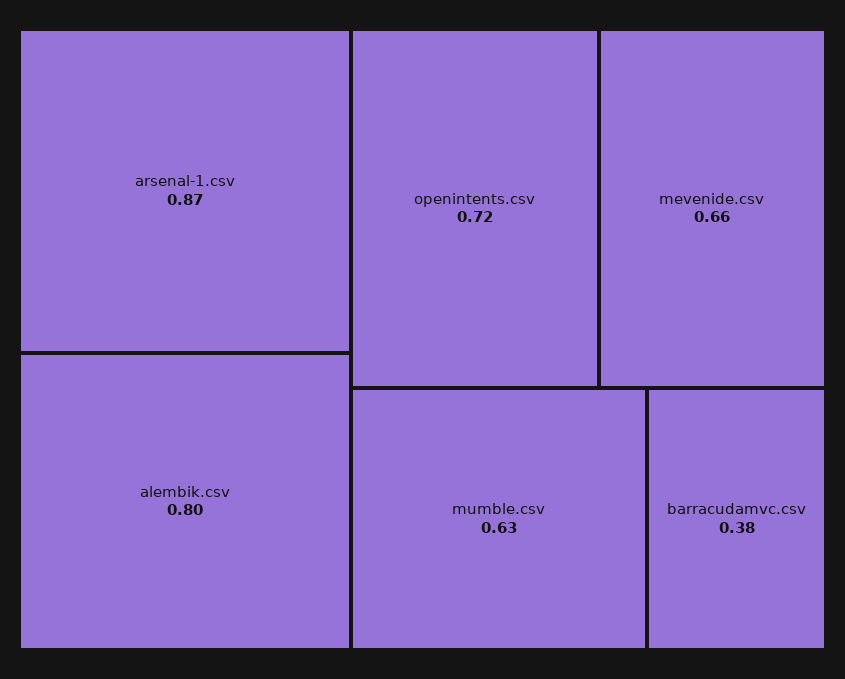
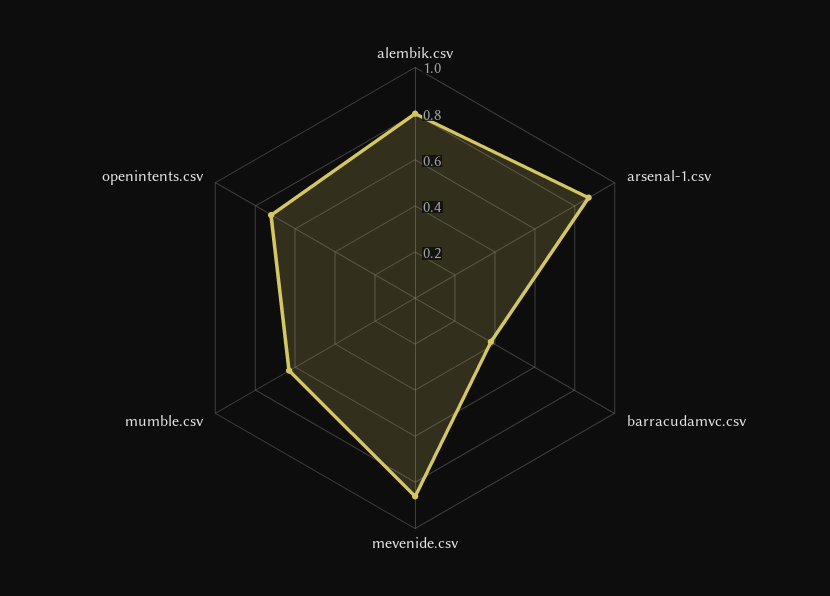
  {
    "arsenal-1.csv": 0.87,
    "alembik.csv": 0.8,
    "openintents.csv": 0.72,
-   "mevenide.csv": 0.66,
+   "mevenide.csv": 0.85,
    "mumble.csv": 0.63,
    "barracudamvc.csv": 0.38
  }

